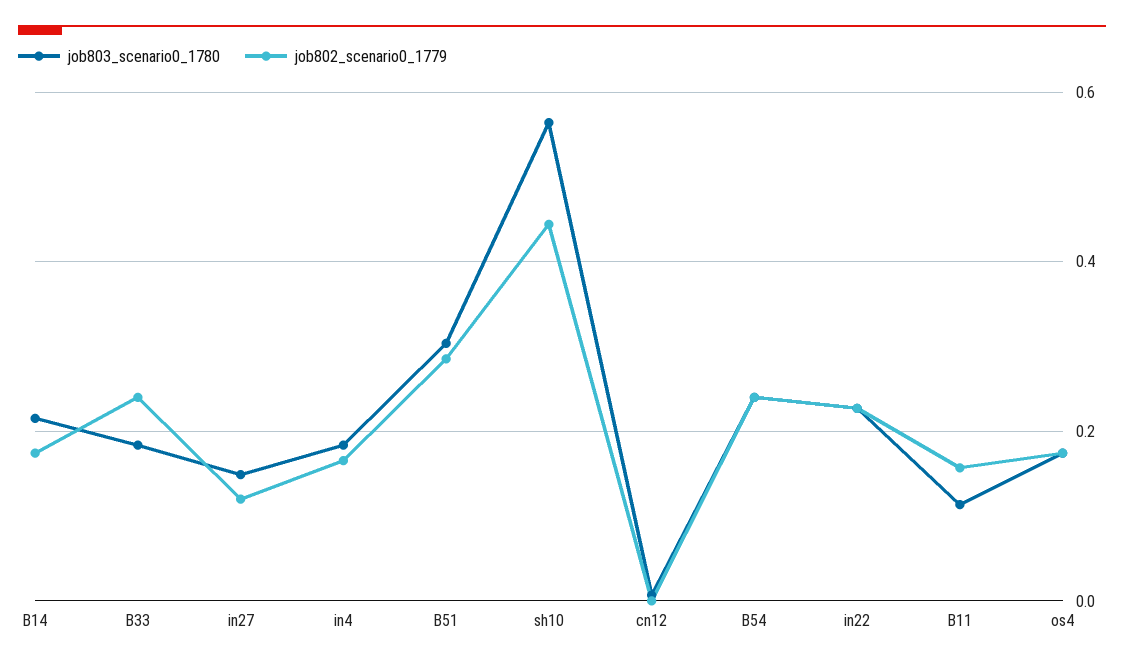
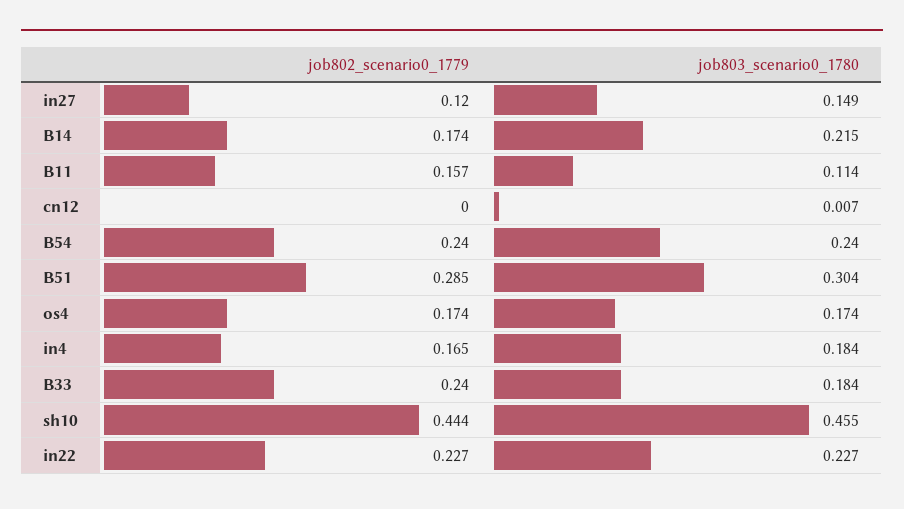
  {
    "job803_scenario0_1780": {
      "B14": 0.215,
      "B33": 0.184,
      "in27": 0.149,
      "in4": 0.184,
      "B51": 0.304,
-     "sh10": 0.56,
+     "sh10": 0.455,
      "cn12": 0.007,
      "B54": 0.24,
      "in22": 0.227,
      "B11": 0.114,
      "os4": 0.174
    },
    "job802_scenario0_1779": {
      "B14": 0.174,
      "B33": 0.24,
      "in27": 0.12,
      "in4": 0.165,
      "B51": 0.285,
      "sh10": 0.444,
      "cn12": 0,
      "B54": 0.24,
      "in22": 0.227,
      "B11": 0.157,
      "os4": 0.174
    }
  }

